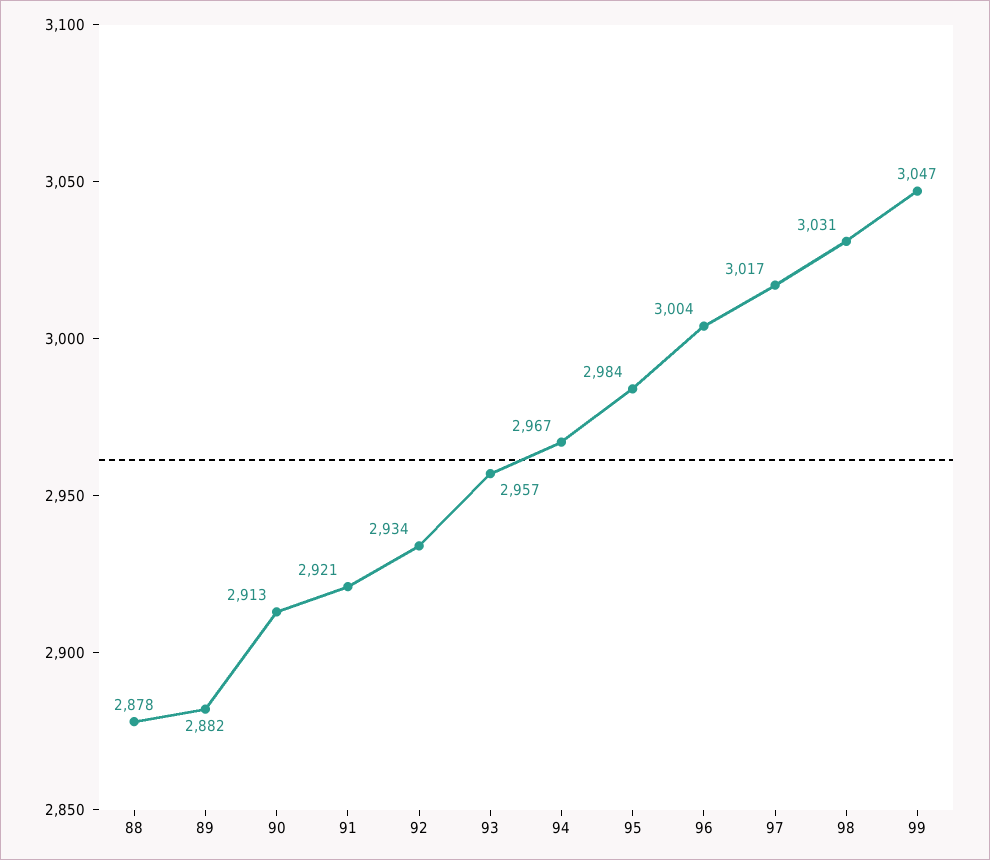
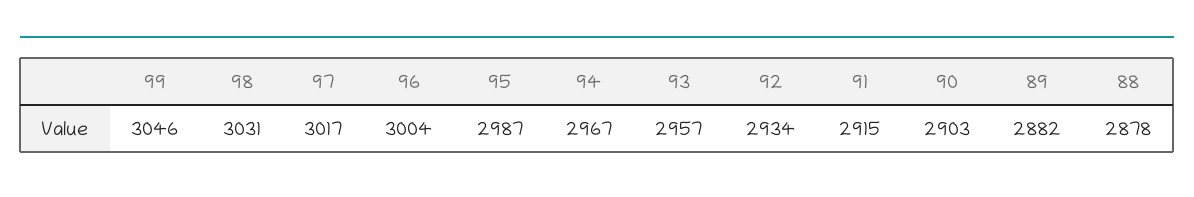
  {
    "88": 2878,
    "89": 2882,
-   "90": 2913,
+   "90": 2903,
-   "91": 2921,
+   "91": 2915,
    "92": 2934,
    "93": 2957,
    "94": 2967,
-   "95": 2984,
+   "95": 2987,
    "96": 3004,
    "97": 3017,
    "98": 3031,
-   "99": 3047
+   "99": 3046
  }

